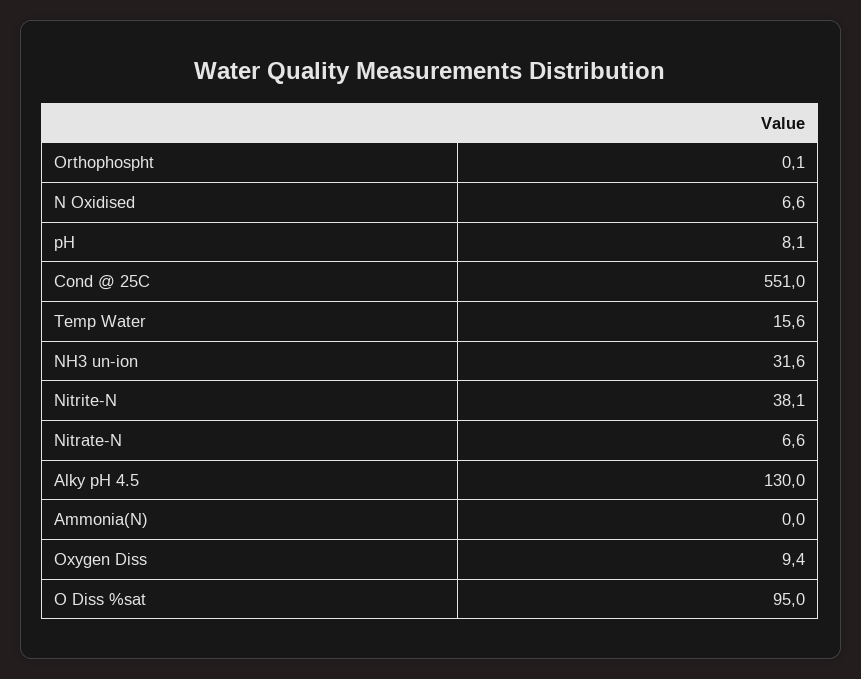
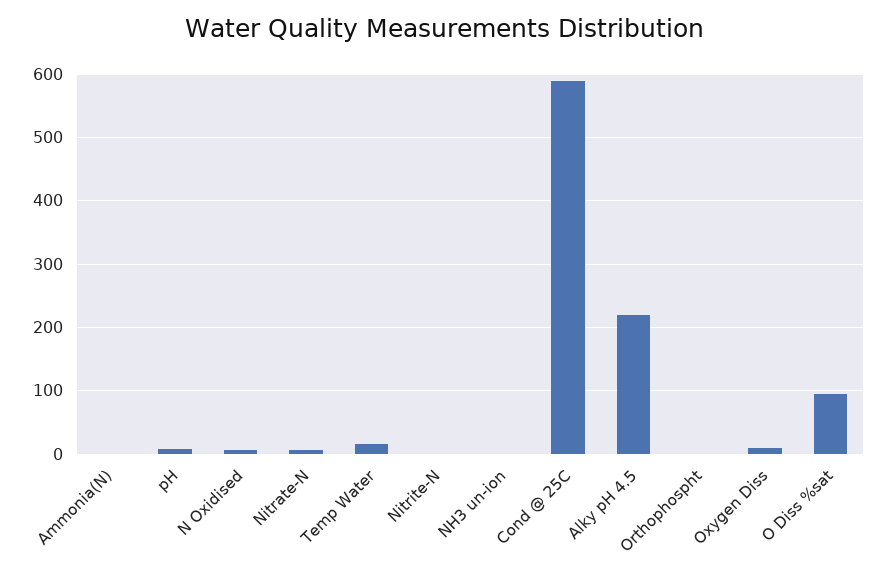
  {
    "Orthophospht": 0.1,
    "N Oxidised": 6.6,
    "pH": 8.1,
-   "Cond @ 25C": 551,
+   "Cond @ 25C": 590,
    "Temp Water": 15.6,
-   "NH3 un-ion": 31.6,
+   "NH3 un-ion": 0,
-   "Nitrite-N": 38.1,
+   "Nitrite-N": 0,
    "Nitrate-N": 6.6,
-   "Alky pH 4.5": 130,
+   "Alky pH 4.5": 220,
    "Ammonia(N)": 0,
    "Oxygen Diss": 9.4,
    "O Diss %sat": 95
  }

